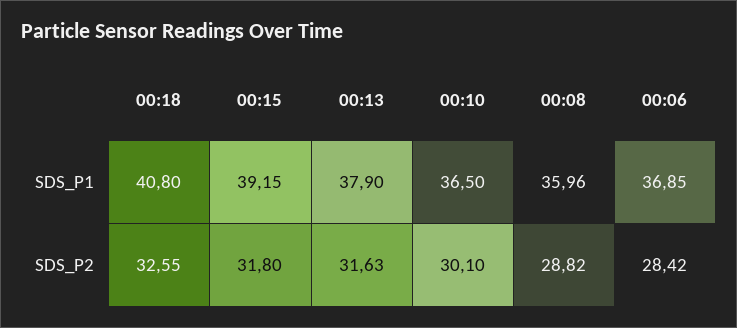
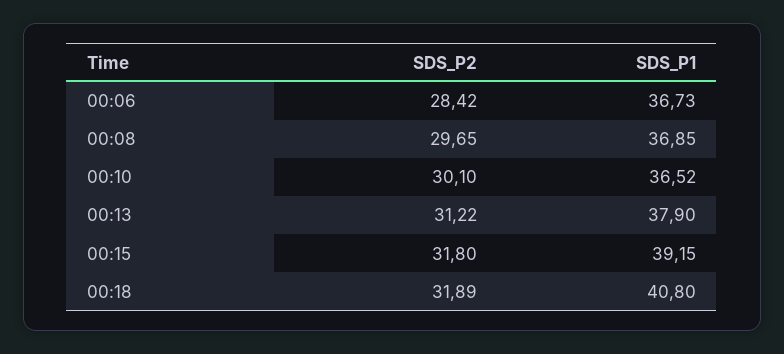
  {
    "00:18": {
      "SDS_P1": 40.8,
-     "SDS_P2": 32.55
+     "SDS_P2": 31.89
    },
    "00:15": {
      "SDS_P1": 39.15,
      "SDS_P2": 31.8
    },
    "00:13": {
      "SDS_P1": 37.9,
-     "SDS_P2": 31.63
+     "SDS_P2": 31.22
    },
    "00:10": {
-     "SDS_P1": 36.5,
+     "SDS_P1": 36.52,
      "SDS_P2": 30.1
    },
    "00:08": {
-     "SDS_P1": 35.96,
+     "SDS_P1": 36.85,
-     "SDS_P2": 28.82
+     "SDS_P2": 29.65
    },
    "00:06": {
-     "SDS_P1": 36.85,
+     "SDS_P1": 36.73,
      "SDS_P2": 28.42
    }
  }

